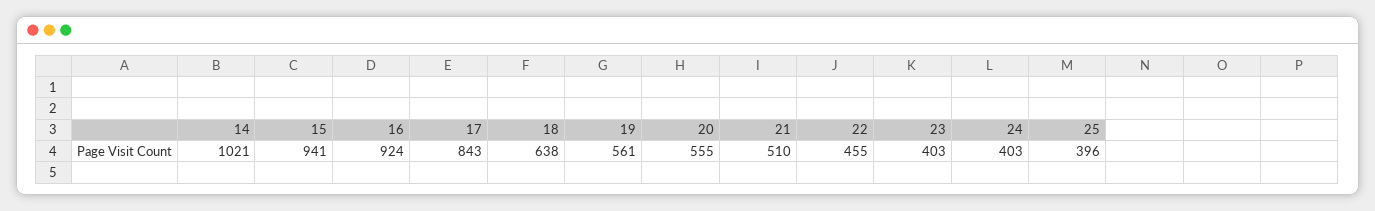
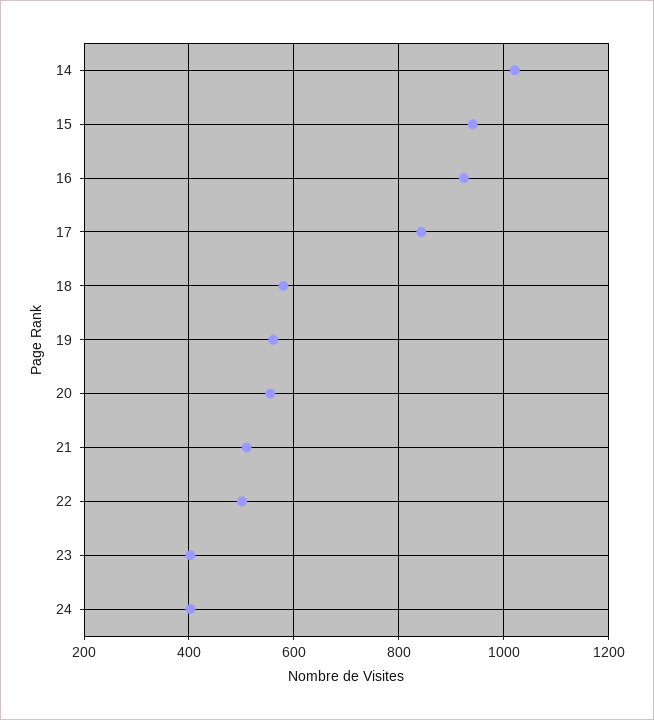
  {
    "14": 1021,
    "15": 941,
    "16": 924,
    "17": 843,
-   "18": 638,
+   "18": 580,
    "19": 561,
    "20": 555,
    "21": 510,
-   "22": 455,
+   "22": 500,
    "23": 403,
-   "24": 403,
+   "24": 403
-   "25": 396
  }

